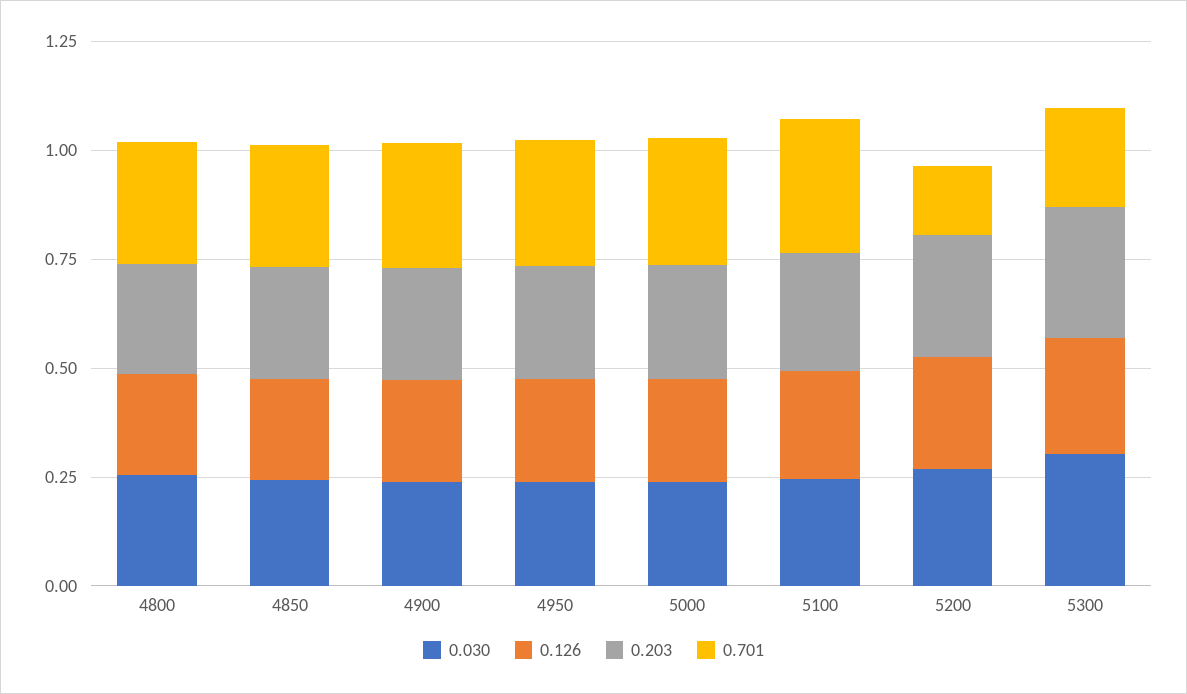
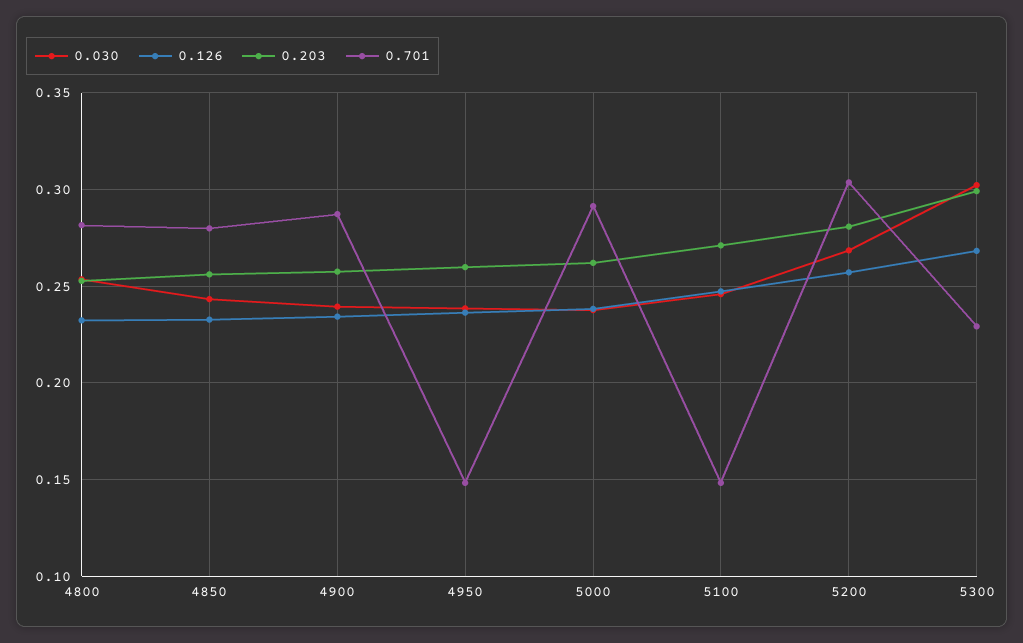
  {
    "0.030": {
      "4800": 0.255,
      "4850": 0.245,
      "4900": 0.24,
      "4950": 0.24,
      "5000": 0.24,
      "5100": 0.245,
      "5200": 0.27,
      "5300": 0.3
    },
    "0.126": {
      "4800": 0.23,
      "4850": 0.235,
      "4900": 0.235,
      "4950": 0.235,
      "5000": 0.24,
      "5100": 0.245,
      "5200": 0.255,
      "5300": 0.27
    },
    "0.203": {
      "4800": 0.255,
      "4850": 0.255,
      "4900": 0.26,
      "4950": 0.26,
      "5000": 0.26,
      "5100": 0.27,
      "5200": 0.28,
      "5300": 0.3
    },
    "0.701": {
      "4800": 0.28,
      "4850": 0.28,
      "4900": 0.285,
-     "4950": 0.3,
+     "4950": 0.15,
      "5000": 0.29,
-     "5100": 0.3,
+     "5100": 0.15,
-     "5200": 0.15,
+     "5200": 0.305,
      "5300": 0.23
    }
  }

